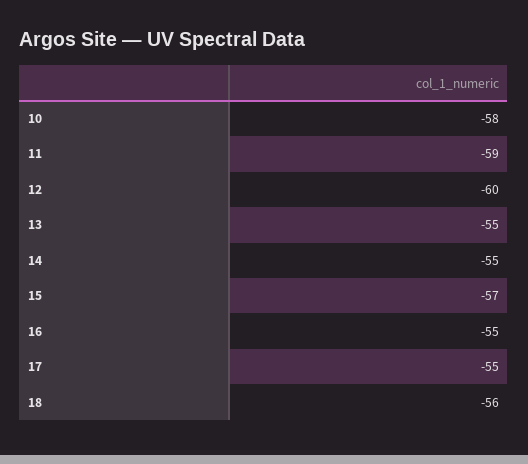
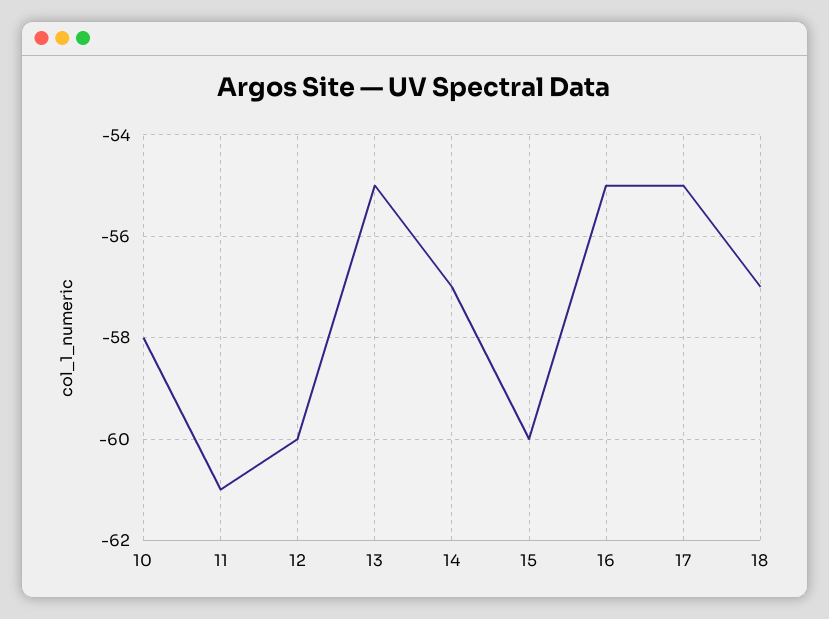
  {
    "10": -58,
-   "11": -59,
+   "11": -61,
    "12": -60,
    "13": -55,
-   "14": -55,
+   "14": -57,
-   "15": -57,
+   "15": -60,
    "16": -55,
    "17": -55,
-   "18": -56
+   "18": -57
  }

